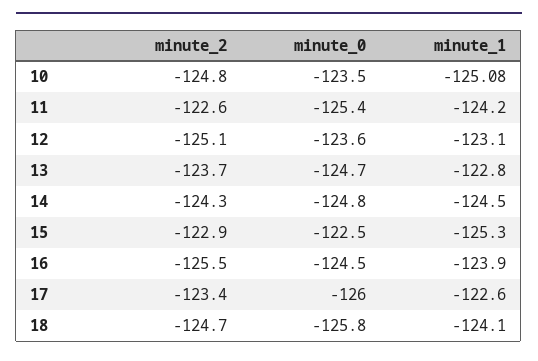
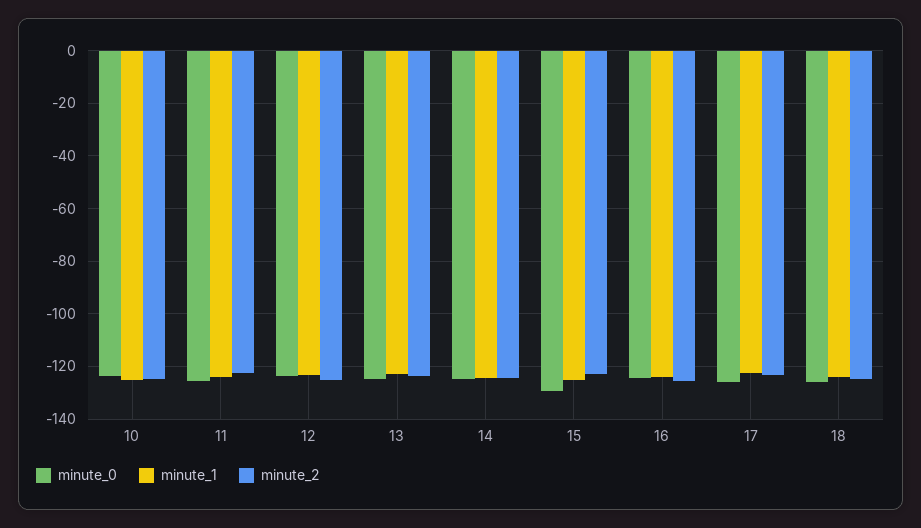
  {
    "minute_2": {
      "10": -124.8,
      "11": -122.6,
      "12": -125.1,
      "13": -123.7,
      "14": -124.3,
      "15": -122.9,
      "16": -125.5,
      "17": -123.4,
      "18": -124.7
    },
    "minute_0": {
      "10": -123.5,
      "11": -125.4,
      "12": -123.6,
      "13": -124.7,
      "14": -124.8,
-     "15": -122.5,
+     "15": -130,
      "16": -124.5,
      "17": -126,
      "18": -125.8
    },
    "minute_1": {
      "10": -125.08,
      "11": -124.2,
      "12": -123.1,
      "13": -122.8,
      "14": -124.5,
      "15": -125.3,
      "16": -123.9,
      "17": -122.6,
      "18": -124.1
    }
  }

